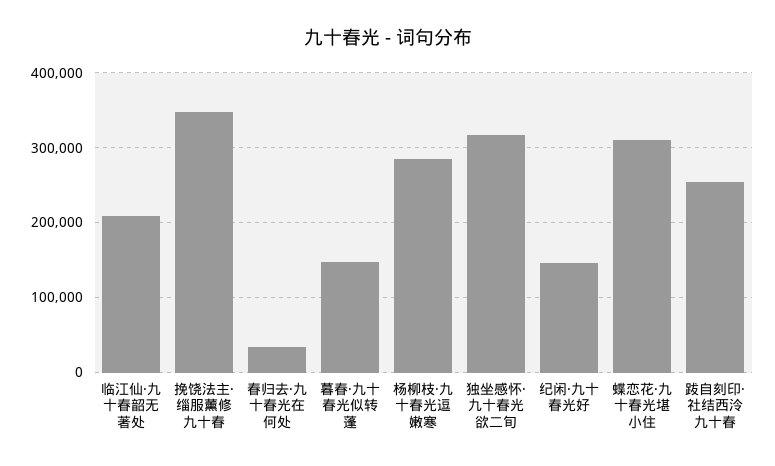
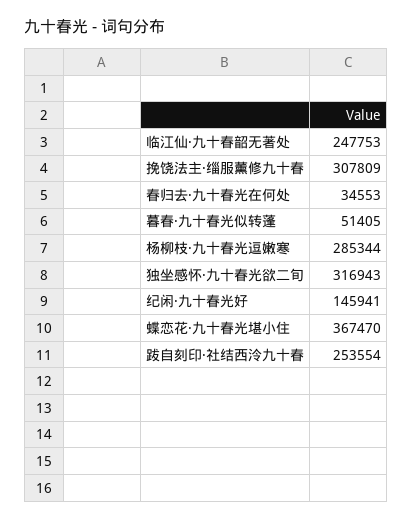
  {
-   "临江仙·九十春韶无著处": 210000,
+   "临江仙·九十春韶无著处": 247753,
-   "挽饶法主·缁服薰修九十春": 350000,
+   "挽饶法主·缁服薰修九十春": 307809,
    "春归去·九十春光在何处": 34553,
-   "暮春·九十春光似转蓬": 150000,
+   "暮春·九十春光似转蓬": 51405,
    "杨柳枝·九十春光逗嫩寒": 285344,
    "独坐感怀·九十春光欲二旬": 316943,
    "纪闲·九十春光好": 145941,
-   "蝶恋花·九十春光堪小住": 310000,
+   "蝶恋花·九十春光堪小住": 367470,
    "跋自刻印·社结西泠九十春": 253554
  }

